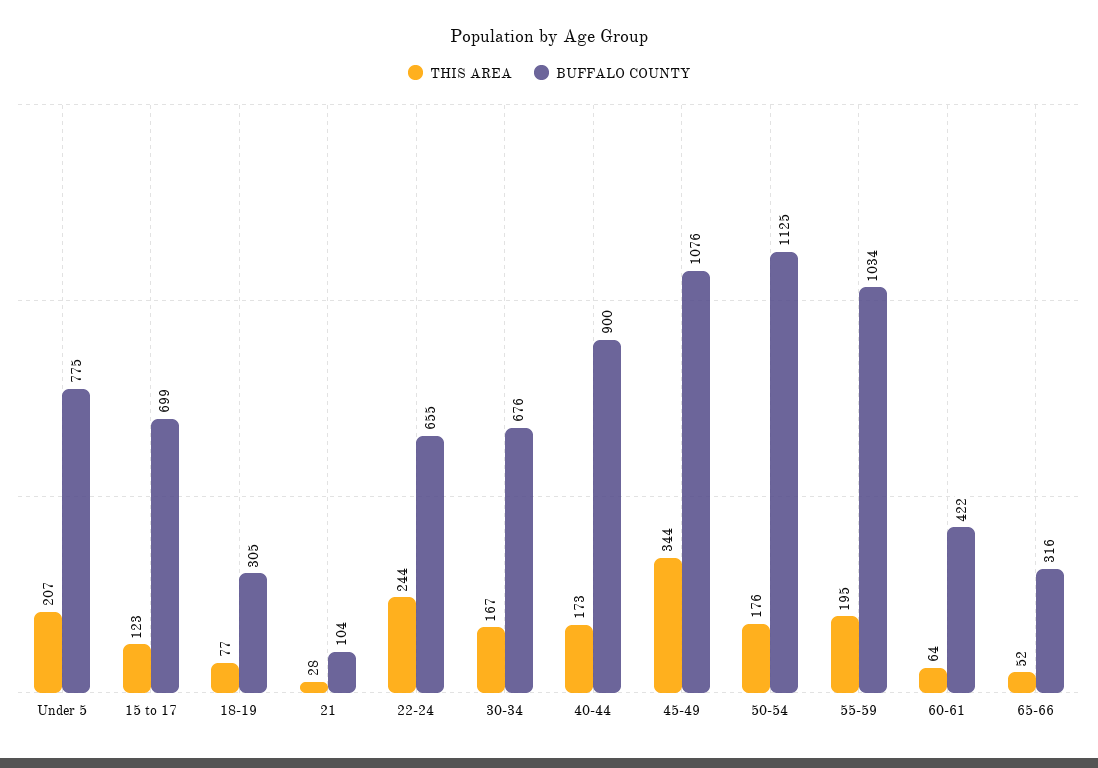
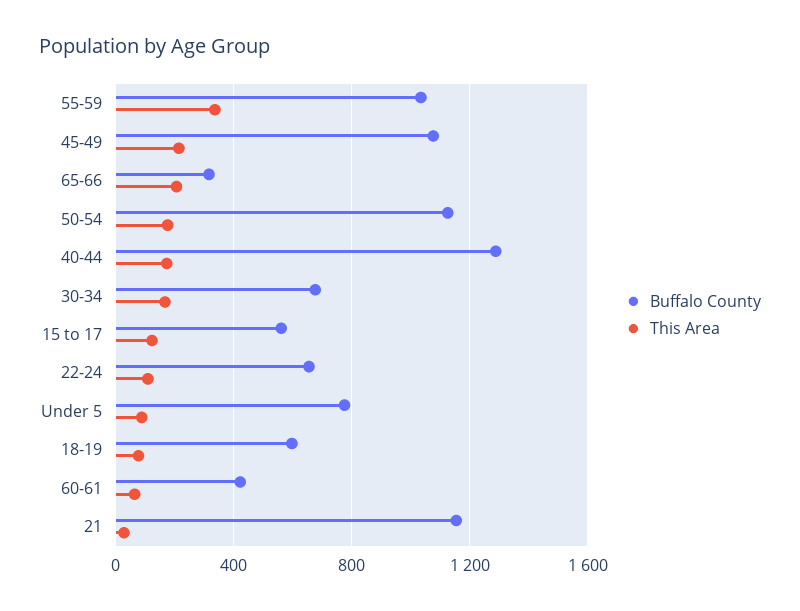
  {
    "THIS AREA": {
-     "Under 5": 207,
+     "Under 5": 100,
      "15 to 17": 123,
      "18-19": 77,
      "21": 28,
-     "22-24": 244,
+     "22-24": 100,
      "30-34": 167,
      "40-44": 173,
-     "45-49": 344,
+     "45-49": 200,
      "50-54": 176,
-     "55-59": 195,
+     "55-59": 350,
      "60-61": 64,
-     "65-66": 52
+     "65-66": 200
    },
    "BUFFALO COUNTY": {
      "Under 5": 775,
-     "15 to 17": 699,
+     "15 to 17": 550,
-     "18-19": 305,
+     "18-19": 600,
-     "21": 104,
+     "21": 1150,
      "22-24": 655,
      "30-34": 676,
-     "40-44": 900,
+     "40-44": 1300,
      "45-49": 1076,
      "50-54": 1125,
      "55-59": 1034,
      "60-61": 422,
      "65-66": 316
    }
  }

